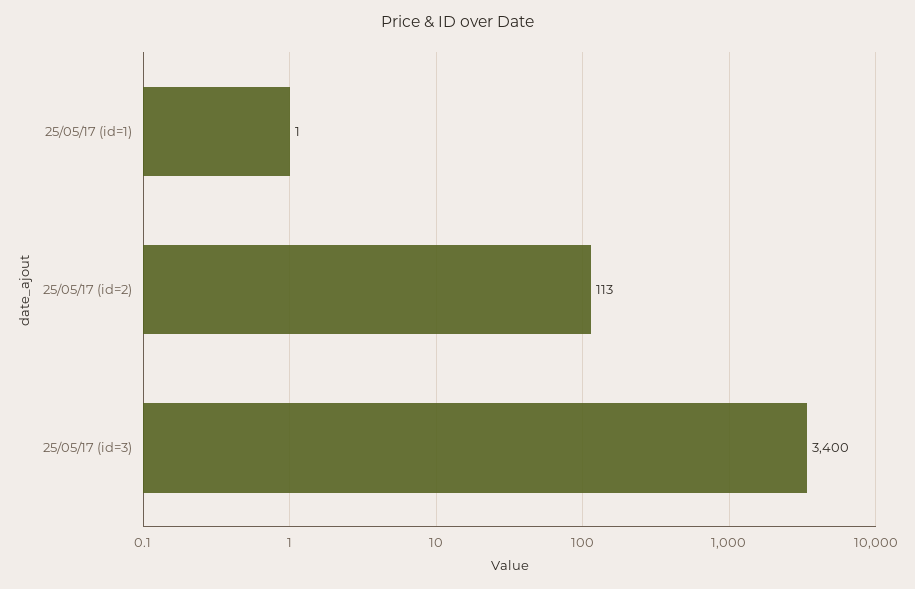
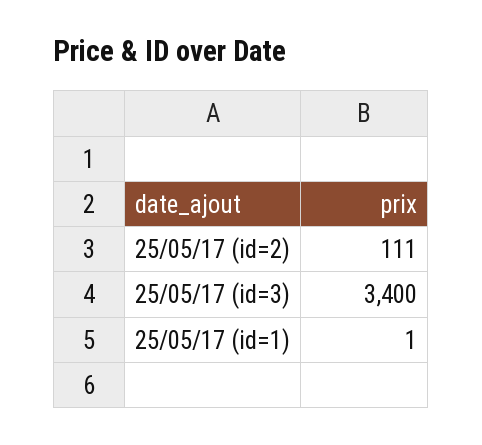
  {
    "25/05/17 (id=1)": 1,
-   "25/05/17 (id=2)": 113,
+   "25/05/17 (id=2)": 111,
    "25/05/17 (id=3)": 3400
  }

